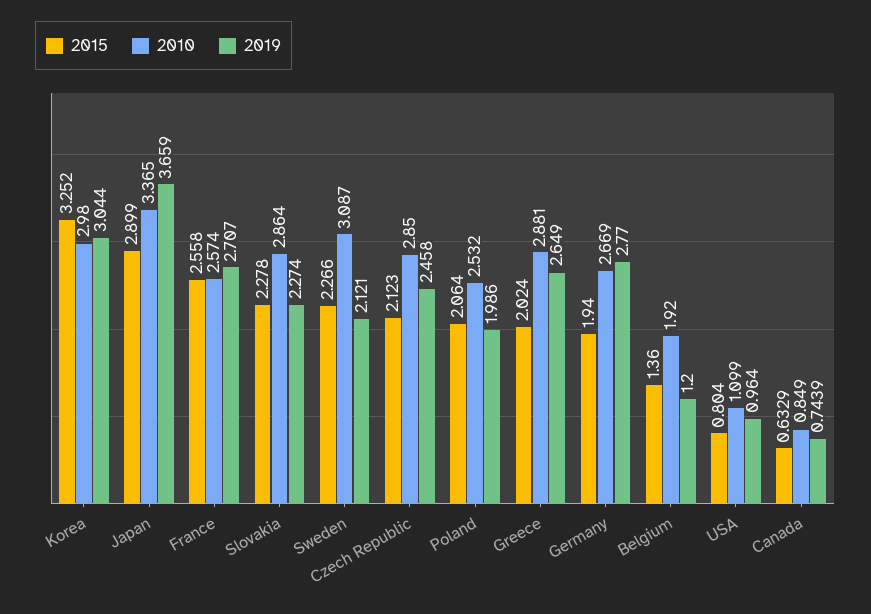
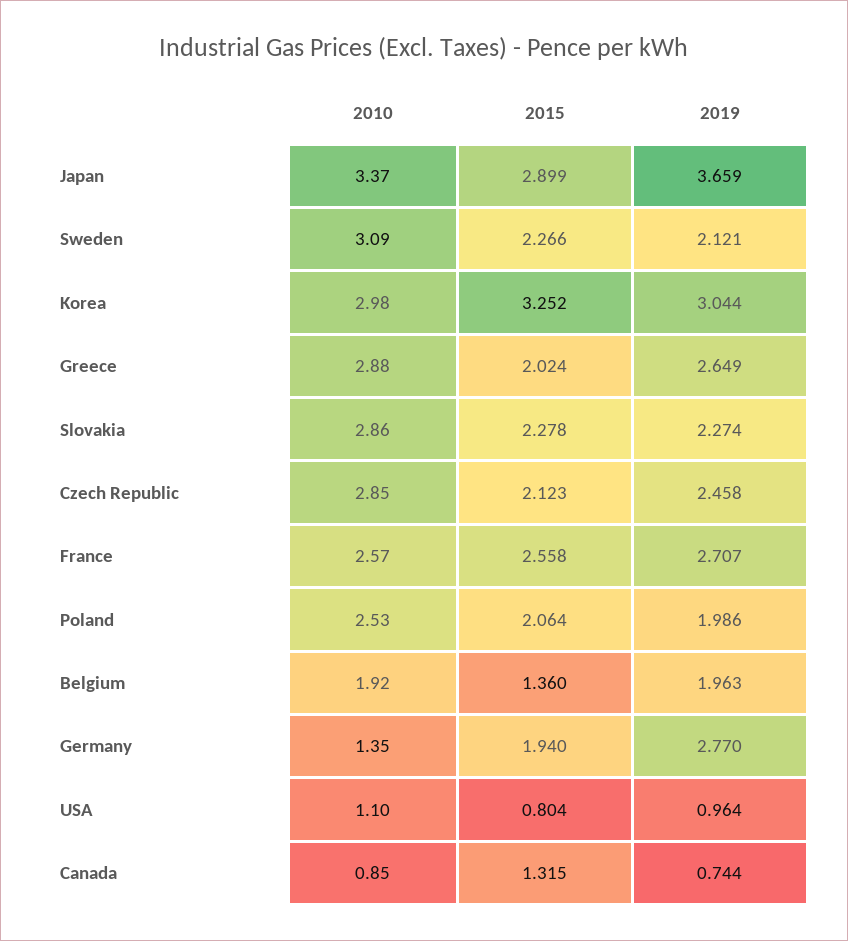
  {
    "2015": {
      "Korea": 3.252,
      "Japan": 2.899,
      "France": 2.558,
      "Slovakia": 2.278,
      "Sweden": 2.266,
      "Czech Republic": 2.123,
      "Poland": 2.064,
      "Greece": 2.024,
      "Germany": 1.94,
      "Belgium": 1.36,
      "USA": 0.804,
-     "Canada": 0.6329
+     "Canada": 1.315
    },
    "2010": {
      "Korea": 2.98,
      "Japan": 3.365,
      "France": 2.574,
      "Slovakia": 2.864,
      "Sweden": 3.087,
      "Czech Republic": 2.85,
      "Poland": 2.532,
      "Greece": 2.881,
-     "Germany": 2.669,
+     "Germany": 1.35,
      "Belgium": 1.92,
      "USA": 1.099,
      "Canada": 0.849
    },
    "2019": {
      "Korea": 3.044,
      "Japan": 3.659,
      "France": 2.707,
      "Slovakia": 2.274,
      "Sweden": 2.121,
      "Czech Republic": 2.458,
      "Poland": 1.986,
      "Greece": 2.649,
      "Germany": 2.77,
-     "Belgium": 1.2,
+     "Belgium": 1.963,
      "USA": 0.964,
      "Canada": 0.7439
    }
  }

